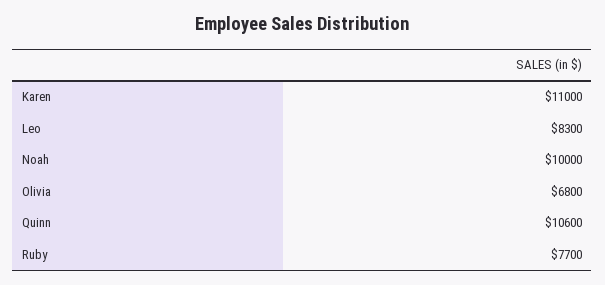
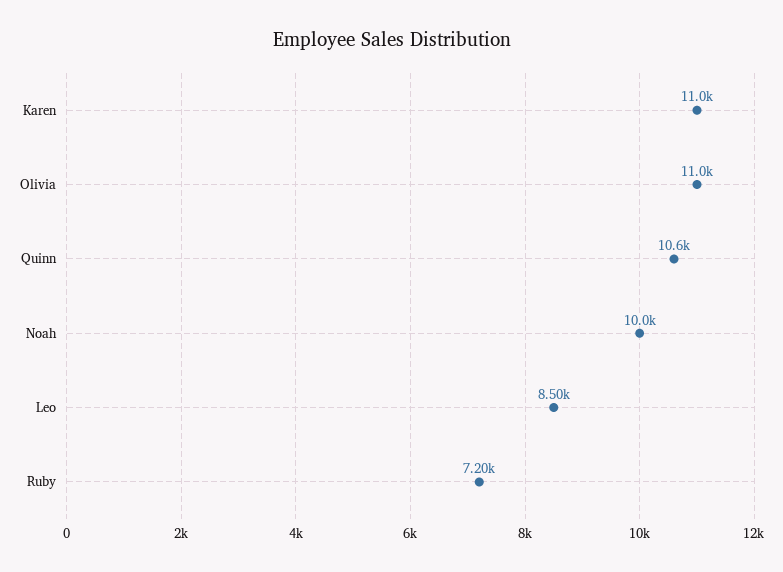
  {
    "Karen": 11000,
-   "Leo": 8300,
+   "Leo": 8500,
    "Noah": 10000,
-   "Olivia": 6800,
+   "Olivia": 11000,
    "Quinn": 10600,
-   "Ruby": 7700
+   "Ruby": 7200
  }

